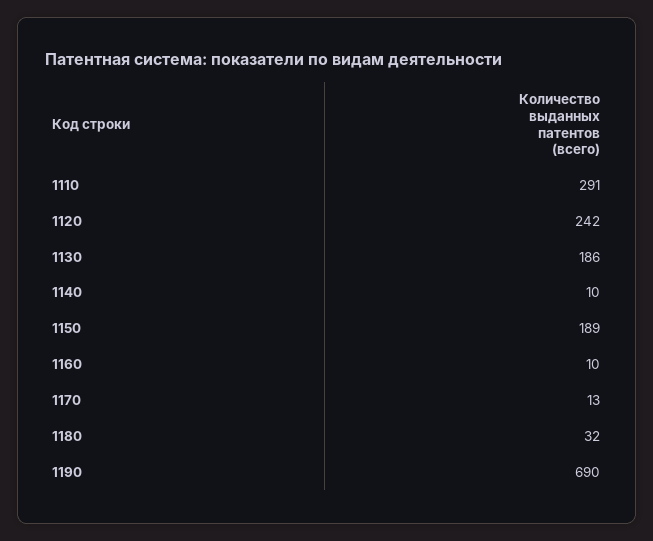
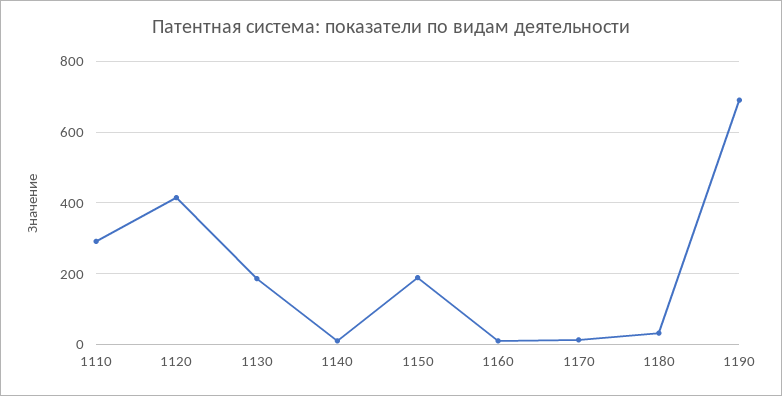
  {
    "1110": 291,
-   "1120": 242,
+   "1120": 420,
    "1130": 186,
    "1140": 10,
    "1150": 189,
    "1160": 10,
    "1170": 13,
    "1180": 32,
    "1190": 690
  }

